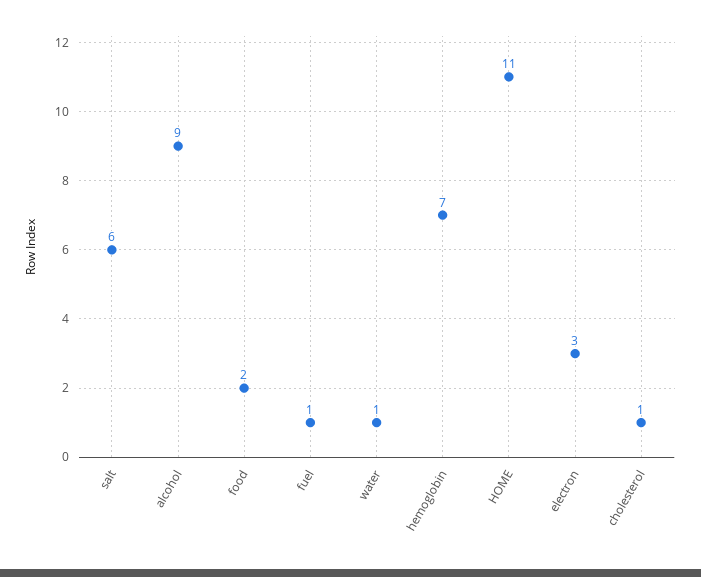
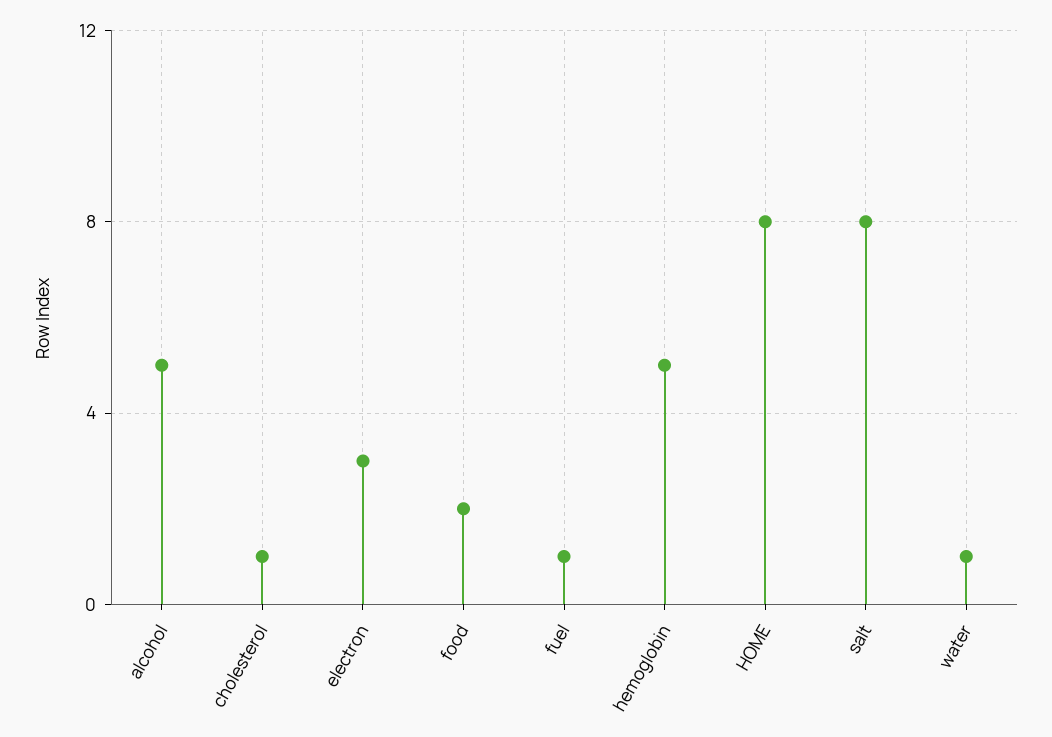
  {
-   "salt": 6,
+   "salt": 8,
-   "alcohol": 9,
+   "alcohol": 5,
    "food": 2,
    "fuel": 1,
    "water": 1,
-   "hemoglobin": 7,
+   "hemoglobin": 5,
-   "HOME": 11,
+   "HOME": 8,
    "electron": 3,
    "cholesterol": 1
  }

